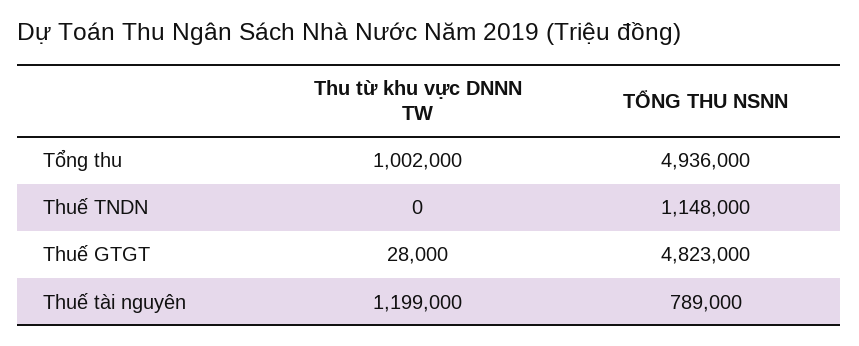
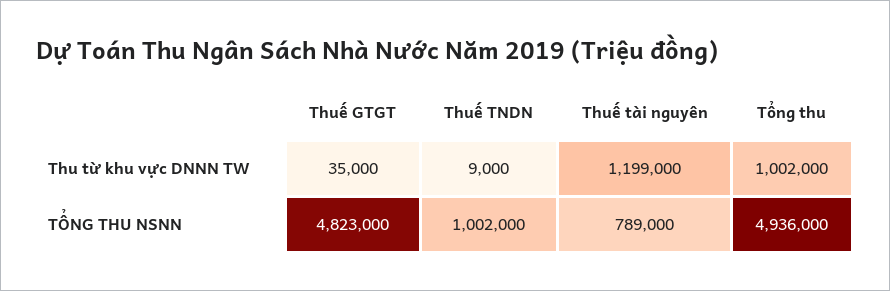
  {
    "Thu từ khu vực DNNN TW": {
      "Tổng thu": 1002000,
-     "Thuế TNDN": 0,
+     "Thuế TNDN": 9000,
-     "Thuế GTGT": 28000,
+     "Thuế GTGT": 35000,
      "Thuế tài nguyên": 1199000
    },
    "TỔNG THU NSNN": {
      "Tổng thu": 4936000,
-     "Thuế TNDN": 1148000,
+     "Thuế TNDN": 1002000,
      "Thuế GTGT": 4823000,
      "Thuế tài nguyên": 789000
    }
  }

